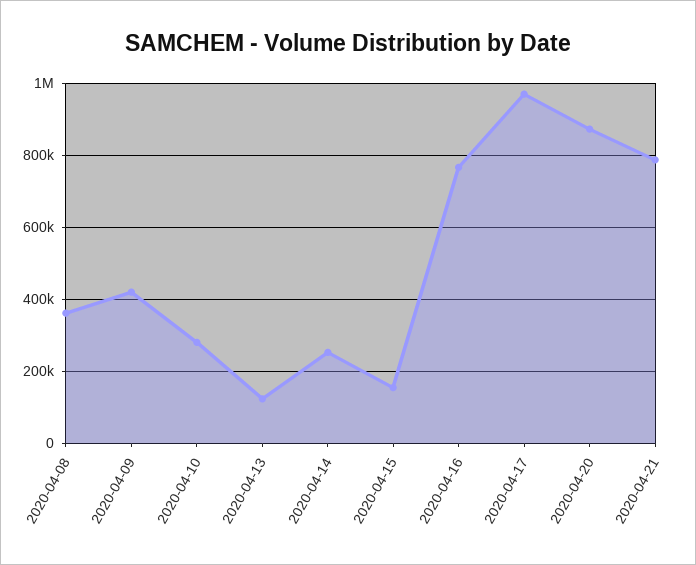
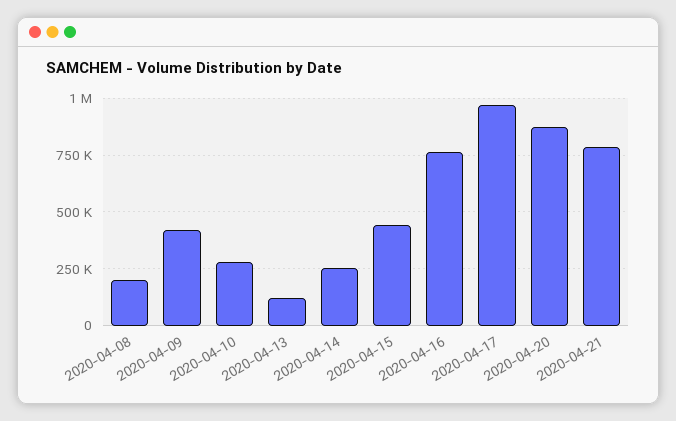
  {
-   "2020-04-08": 360000,
+   "2020-04-08": 200000,
    "2020-04-09": 420000,
    "2020-04-10": 280000,
    "2020-04-13": 120000,
    "2020-04-14": 260000,
-   "2020-04-15": 160000,
+   "2020-04-15": 450000,
    "2020-04-16": 760000,
    "2020-04-17": 960000,
    "2020-04-20": 880000,
    "2020-04-21": 780000
  }

